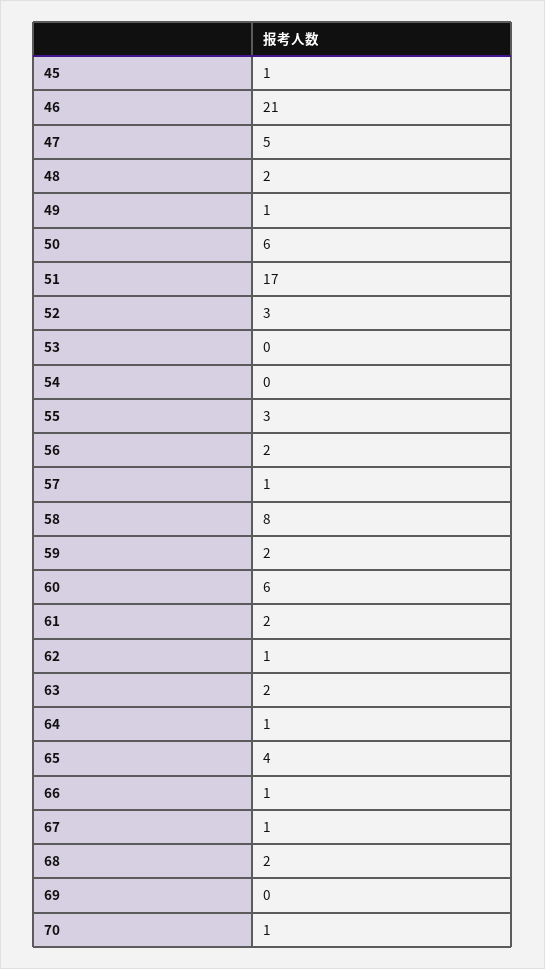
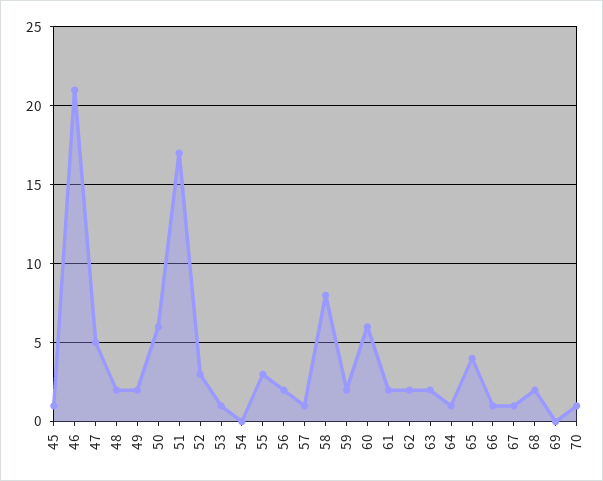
  {
    "45": 1,
    "46": 21,
    "47": 5,
    "48": 2,
-   "49": 1,
+   "49": 2,
    "50": 6,
    "51": 17,
    "52": 3,
-   "53": 0,
+   "53": 1,
    "54": 0,
    "55": 3,
    "56": 2,
    "57": 1,
    "58": 8,
    "59": 2,
    "60": 6,
    "61": 2,
-   "62": 1,
+   "62": 2,
    "63": 2,
    "64": 1,
    "65": 4,
    "66": 1,
    "67": 1,
    "68": 2,
    "69": 0,
    "70": 1
  }

